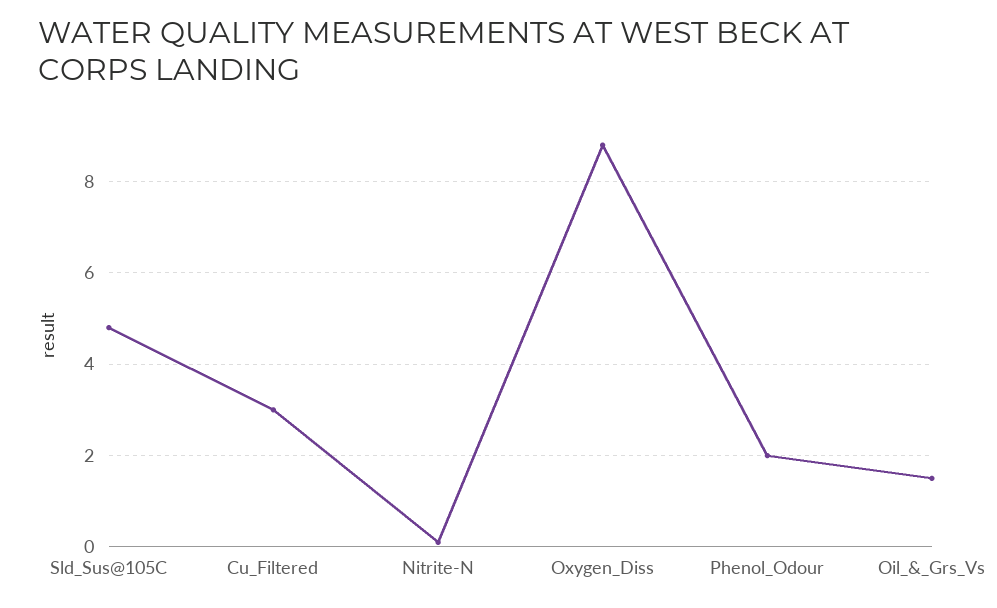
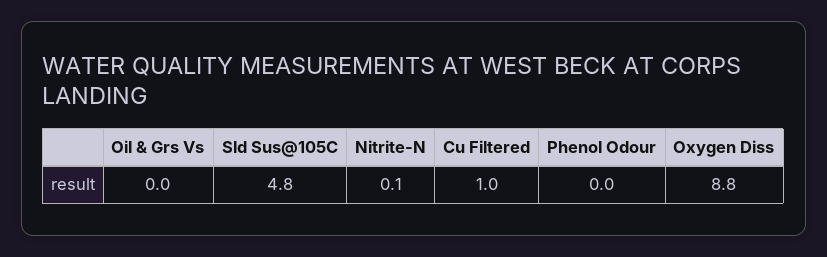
  {
    "Sld_Sus@105C": 4.8,
-   "Cu_Filtered": 3,
+   "Cu_Filtered": 1,
    "Nitrite-N": 0.1,
    "Oxygen_Diss": 8.8,
-   "Phenol_Odour": 2,
+   "Phenol_Odour": 0,
-   "Oil_&_Grs_Vs": 1.5
+   "Oil_&_Grs_Vs": 0
  }

